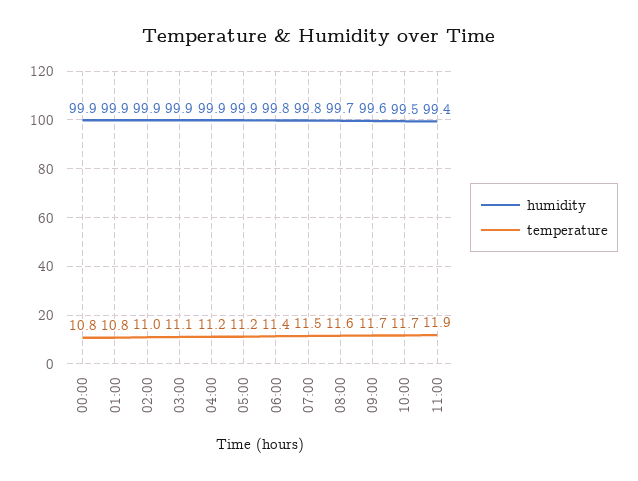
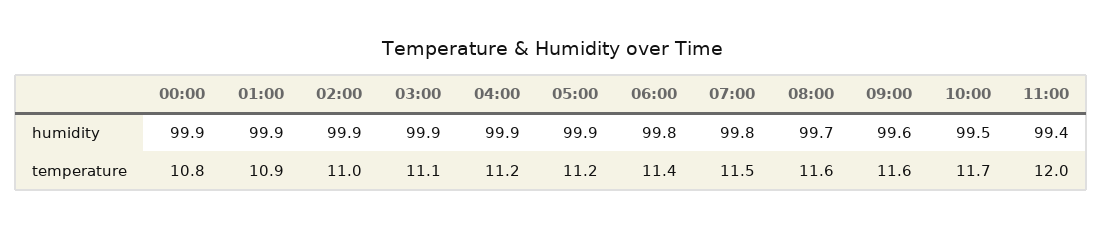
  {
    "humidity": {
      "00:00": 99.9,
      "01:00": 99.9,
      "02:00": 99.9,
      "03:00": 99.9,
      "04:00": 99.9,
      "05:00": 99.9,
      "06:00": 99.8,
      "07:00": 99.8,
      "08:00": 99.7,
      "09:00": 99.6,
      "10:00": 99.5,
      "11:00": 99.4
    },
    "temperature": {
      "00:00": 10.8,
-     "01:00": 10.8,
+     "01:00": 10.9,
      "02:00": 11,
      "03:00": 11.1,
      "04:00": 11.2,
      "05:00": 11.2,
      "06:00": 11.4,
      "07:00": 11.5,
      "08:00": 11.6,
-     "09:00": 11.7,
+     "09:00": 11.6,
      "10:00": 11.7,
-     "11:00": 11.9
+     "11:00": 12
    }
  }

